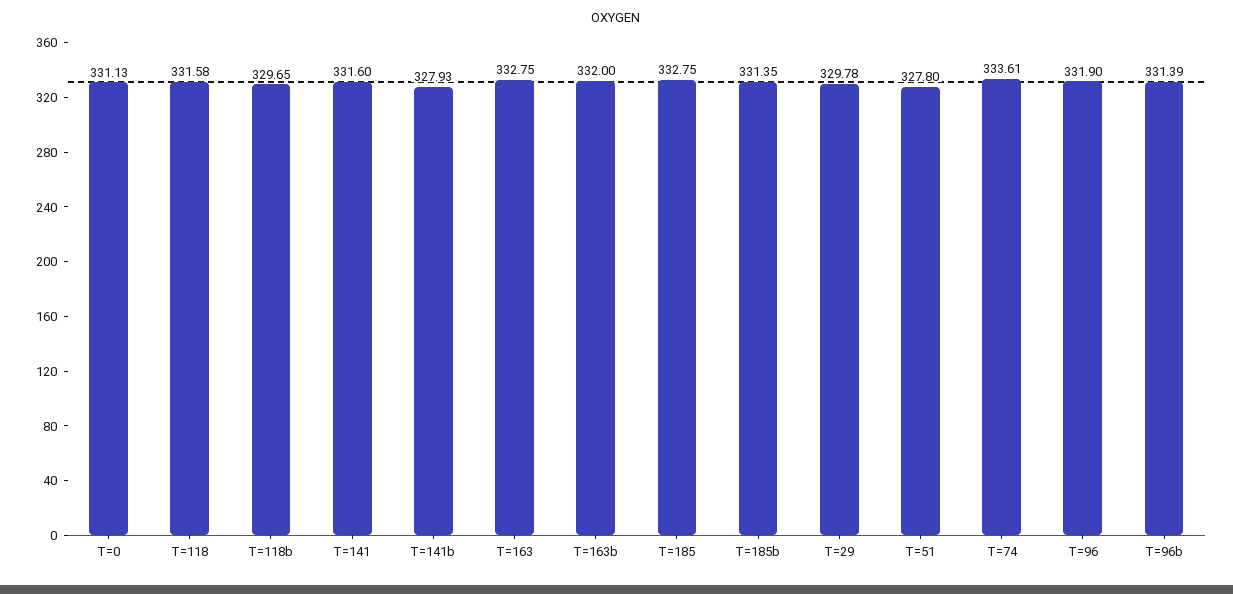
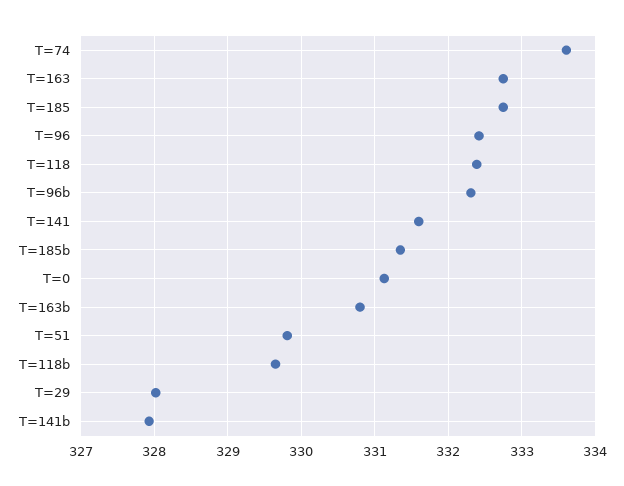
  {
    "T=0": 331.13,
-   "T=118": 331.58,
+   "T=118": 332.4,
    "T=118b": 329.65,
    "T=141": 331.6,
    "T=141b": 327.93,
    "T=163": 332.75,
-   "T=163b": 332,
+   "T=163b": 330.8,
    "T=185": 332.75,
    "T=185b": 331.35,
-   "T=29": 329.78,
+   "T=29": 328,
-   "T=51": 327.8,
+   "T=51": 329.8,
    "T=74": 333.61,
-   "T=96": 331.9,
+   "T=96": 332.4,
-   "T=96b": 331.39
+   "T=96b": 332.3
  }

